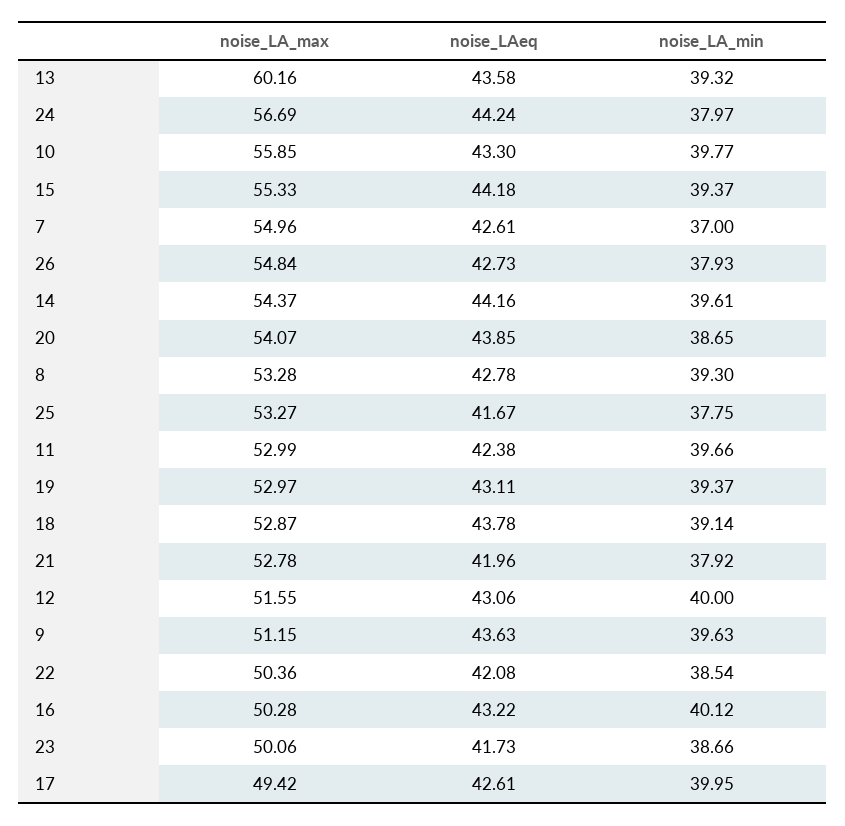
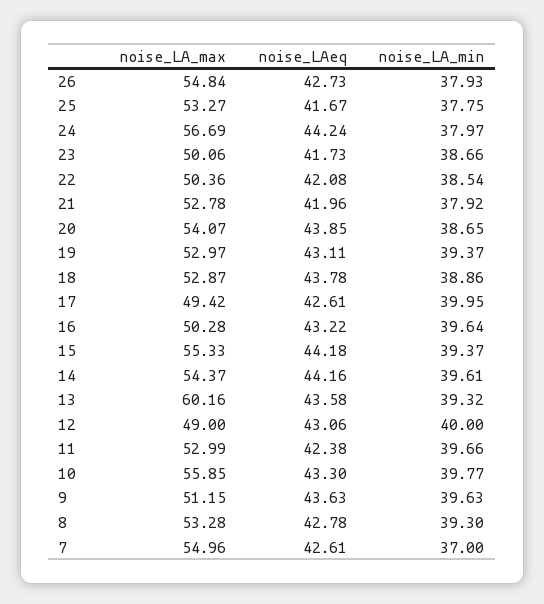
  {
    "noise_LA_max": {
      "13": 60.16,
      "24": 56.69,
      "10": 55.85,
      "15": 55.33,
      "7": 54.96,
      "26": 54.84,
      "14": 54.37,
      "20": 54.07,
      "8": 53.28,
      "25": 53.27,
      "11": 52.99,
      "19": 52.97,
      "18": 52.87,
      "21": 52.78,
-     "12": 51.55,
+     "12": 49,
      "9": 51.15,
      "22": 50.36,
      "16": 50.28,
      "23": 50.06,
      "17": 49.42
    },
    "noise_LAeq": {
      "13": 43.58,
      "24": 44.24,
      "10": 43.3,
      "15": 44.18,
      "7": 42.61,
      "26": 42.73,
      "14": 44.16,
      "20": 43.85,
      "8": 42.78,
      "25": 41.67,
      "11": 42.38,
      "19": 43.11,
      "18": 43.78,
      "21": 41.96,
      "12": 43.06,
      "9": 43.63,
      "22": 42.08,
      "16": 43.22,
      "23": 41.73,
      "17": 42.61
    },
    "noise_LA_min": {
      "13": 39.32,
      "24": 37.97,
      "10": 39.77,
      "15": 39.37,
      "7": 37,
      "26": 37.93,
      "14": 39.61,
      "20": 38.65,
      "8": 39.3,
      "25": 37.75,
      "11": 39.66,
      "19": 39.37,
-     "18": 39.14,
+     "18": 38.86,
      "21": 37.92,
      "12": 40,
      "9": 39.63,
      "22": 38.54,
-     "16": 40.12,
+     "16": 39.64,
      "23": 38.66,
      "17": 39.95
    }
  }

